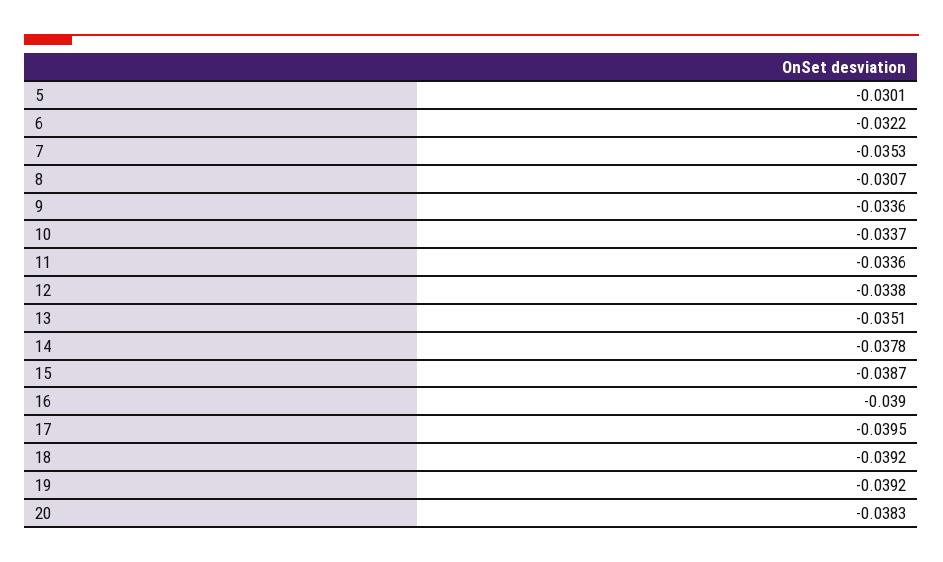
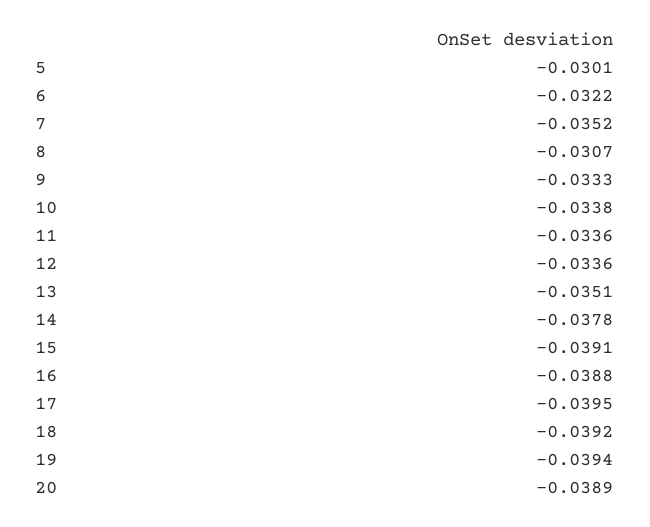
  {
    "5": -0.0301,
    "6": -0.0322,
-   "7": -0.0353,
+   "7": -0.0352,
    "8": -0.0307,
-   "9": -0.0336,
+   "9": -0.0333,
-   "10": -0.0337,
+   "10": -0.0338,
    "11": -0.0336,
-   "12": -0.0338,
+   "12": -0.0336,
    "13": -0.0351,
    "14": -0.0378,
-   "15": -0.0387,
+   "15": -0.0391,
-   "16": -0.039,
+   "16": -0.0388,
    "17": -0.0395,
    "18": -0.0392,
-   "19": -0.0392,
+   "19": -0.0394,
-   "20": -0.0383
+   "20": -0.0389
  }

